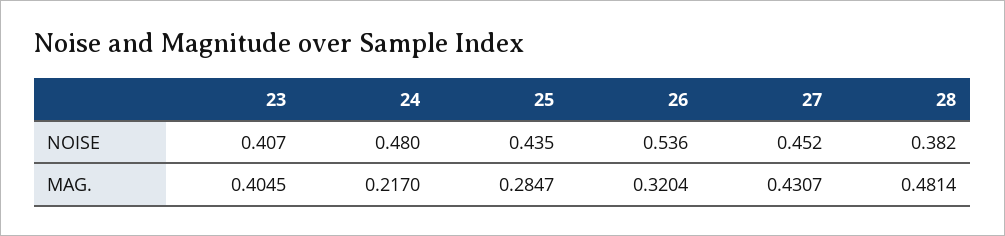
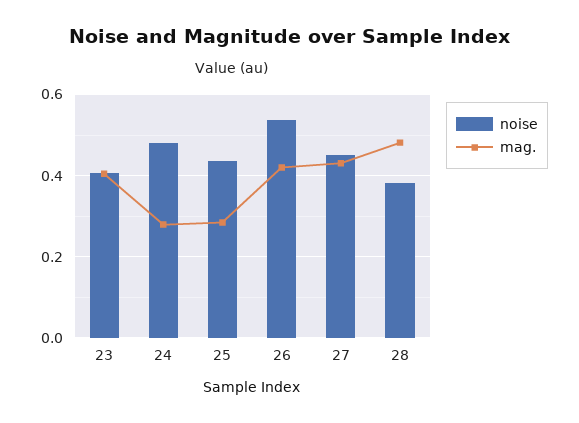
  {
    "NOISE": {
      "23": 0.407,
      "24": 0.48,
      "25": 0.435,
      "26": 0.536,
      "27": 0.452,
      "28": 0.382
    },
    "MAG.": {
      "23": 0.4045,
-     "24": 0.217,
+     "24": 0.28,
      "25": 0.2847,
-     "26": 0.3204,
+     "26": 0.42,
      "27": 0.4307,
      "28": 0.4814
    }
  }

